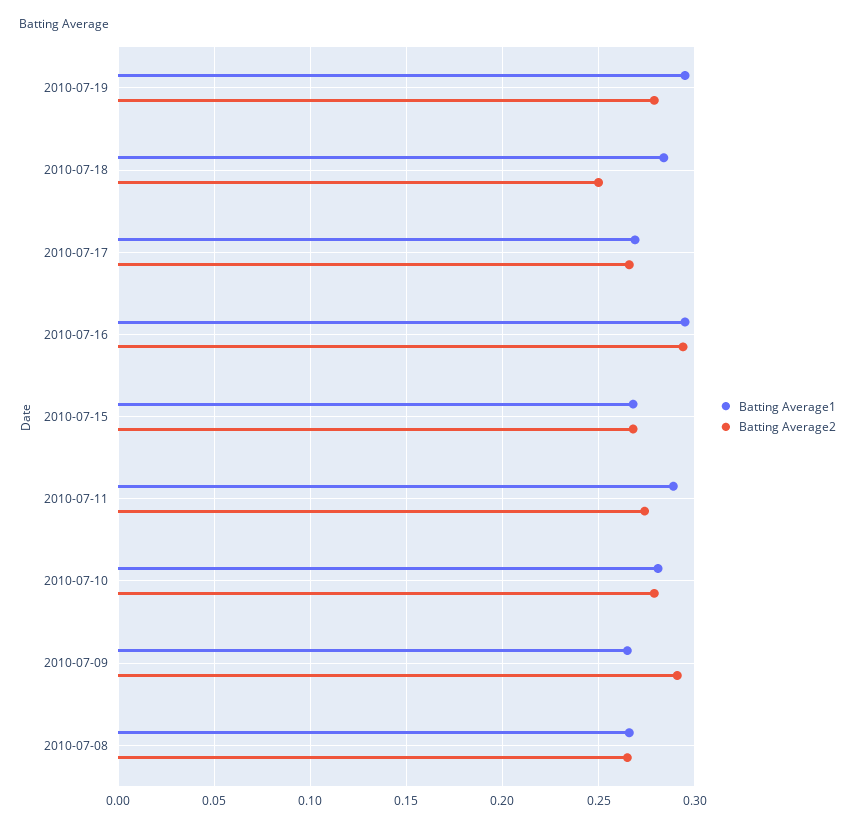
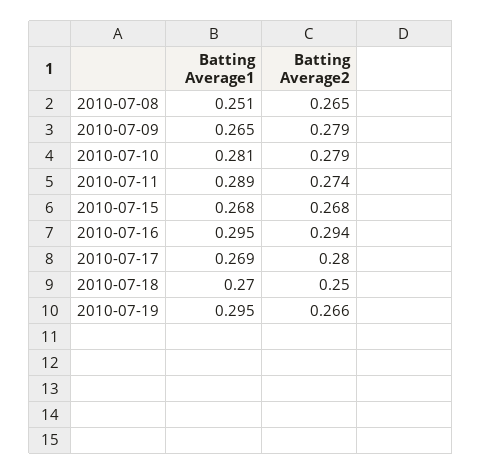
  {
    "Batting Average1": {
      "2010-07-19": 0.295,
-     "2010-07-18": 0.285,
+     "2010-07-18": 0.27,
      "2010-07-17": 0.269,
      "2010-07-16": 0.295,
      "2010-07-15": 0.268,
      "2010-07-11": 0.289,
      "2010-07-10": 0.281,
      "2010-07-09": 0.265,
-     "2010-07-08": 0.265
+     "2010-07-08": 0.251
    },
    "Batting Average2": {
-     "2010-07-19": 0.28,
+     "2010-07-19": 0.266,
      "2010-07-18": 0.25,
-     "2010-07-17": 0.265,
+     "2010-07-17": 0.28,
      "2010-07-16": 0.294,
      "2010-07-15": 0.268,
      "2010-07-11": 0.274,
      "2010-07-10": 0.279,
-     "2010-07-09": 0.29,
+     "2010-07-09": 0.279,
      "2010-07-08": 0.265
    }
  }

